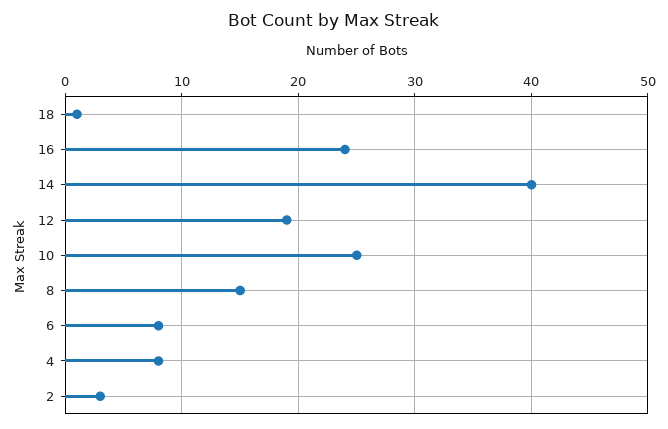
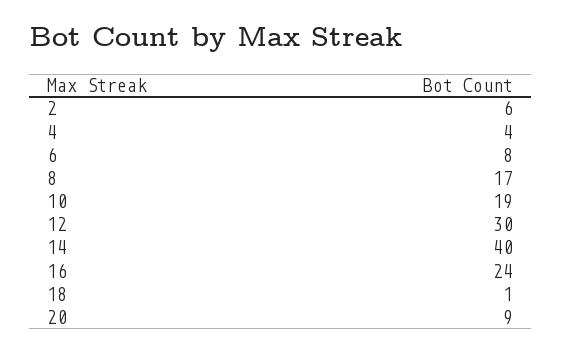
  {
    "18": 1,
    "16": 24,
    "14": 40,
-   "12": 19,
+   "12": 30,
-   "10": 25,
+   "10": 19,
-   "8": 15,
+   "8": 17,
    "6": 8,
-   "4": 8,
+   "4": 4,
-   "2": 3
+   "2": 6,
+   "20": 9
  }

